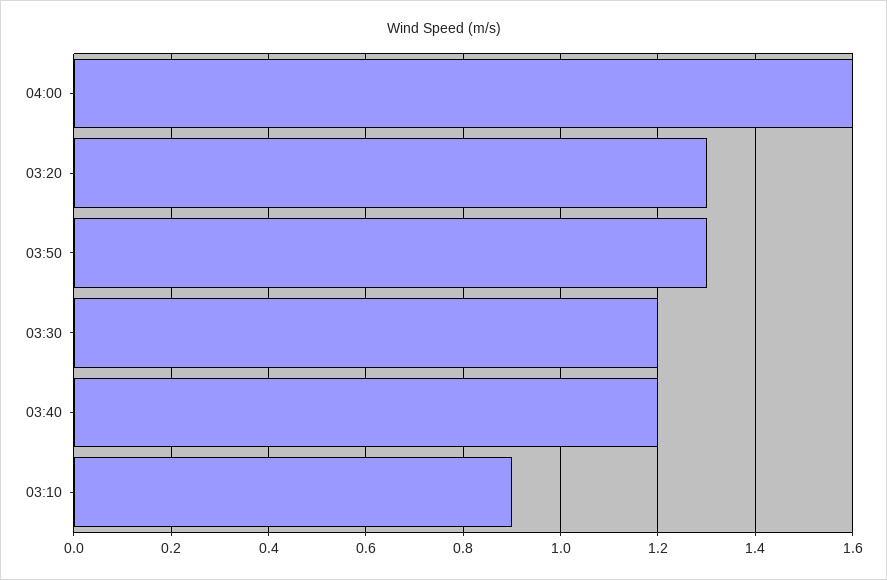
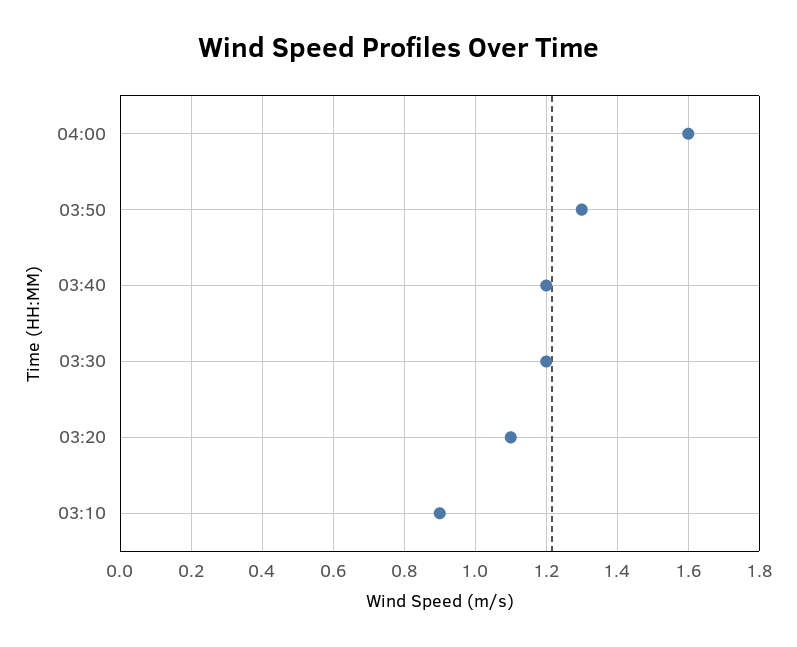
  {
    "04:00": 1.6,
-   "03:20": 1.3,
+   "03:20": 1.1,
    "03:50": 1.3,
    "03:30": 1.2,
    "03:40": 1.2,
    "03:10": 0.9
  }

